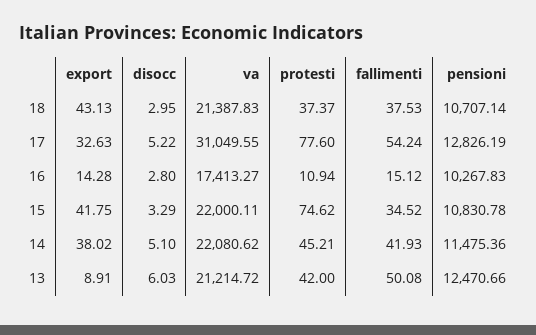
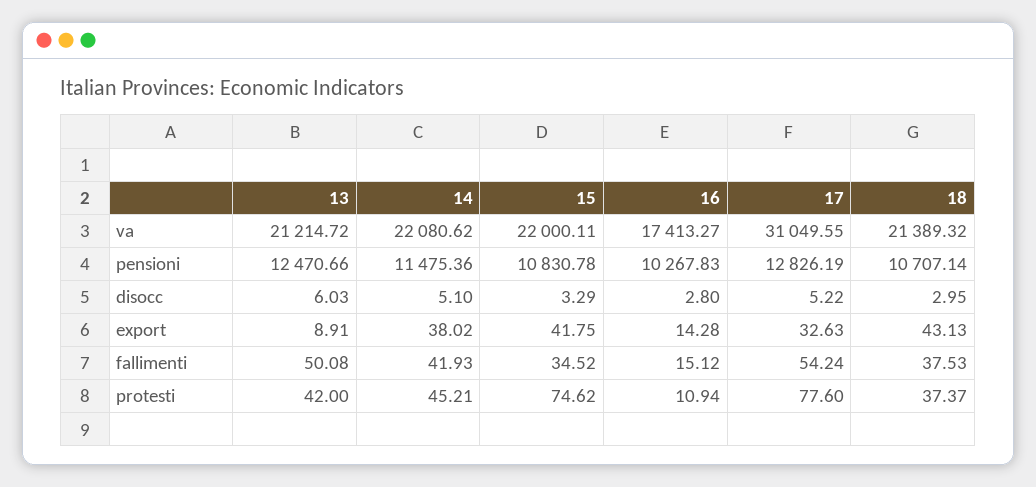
  {
    "export": {
      "18": 43.13,
      "17": 32.63,
      "16": 14.28,
      "15": 41.75,
      "14": 38.02,
      "13": 8.91
    },
    "disocc": {
      "18": 2.95,
      "17": 5.22,
      "16": 2.8,
      "15": 3.29,
      "14": 5.1,
      "13": 6.03
    },
    "va": {
-     "18": 21387.83,
+     "18": 21389.32,
      "17": 31049.55,
      "16": 17413.27,
      "15": 22000.11,
      "14": 22080.62,
      "13": 21214.72
    },
    "protesti": {
      "18": 37.37,
      "17": 77.6,
      "16": 10.94,
      "15": 74.62,
      "14": 45.21,
      "13": 42
    },
    "fallimenti": {
      "18": 37.53,
      "17": 54.24,
      "16": 15.12,
      "15": 34.52,
      "14": 41.93,
      "13": 50.08
    },
    "pensioni": {
      "18": 10707.14,
      "17": 12826.19,
      "16": 10267.83,
      "15": 10830.78,
      "14": 11475.36,
      "13": 12470.66
    }
  }

